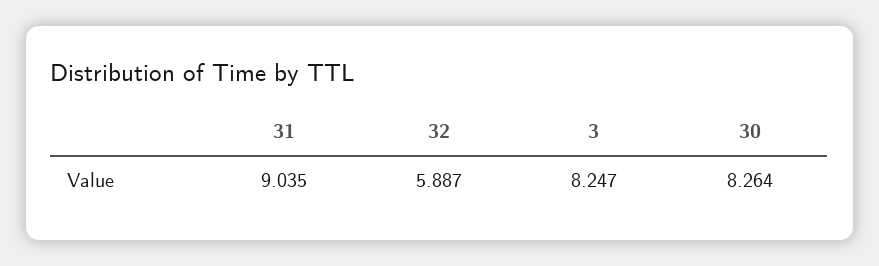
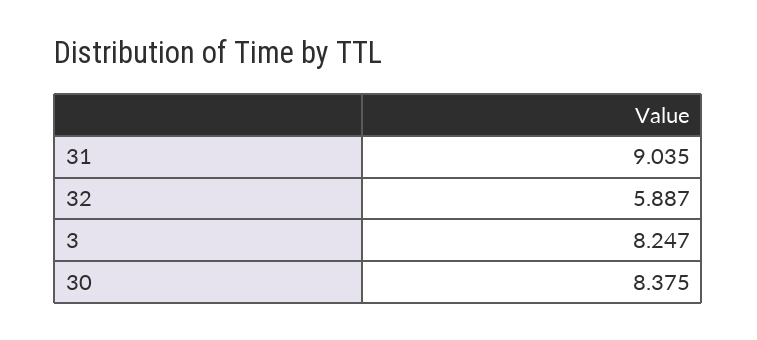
  {
    "31": 9.035,
    "32": 5.887,
    "3": 8.247,
-   "30": 8.264
+   "30": 8.375
  }

